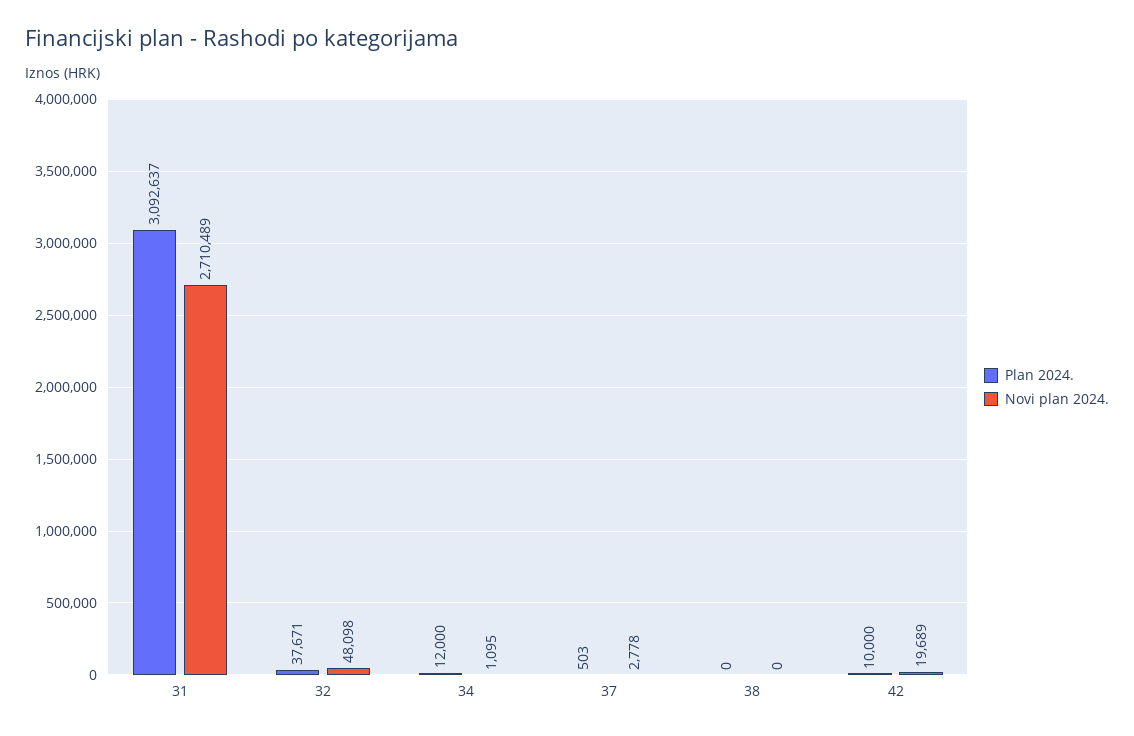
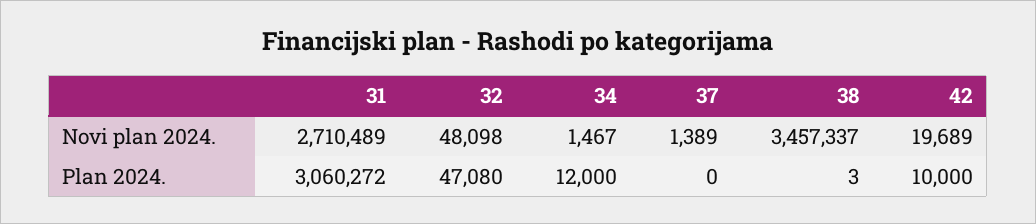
  {
    "Plan 2024.": {
-     "31": 3092637,
+     "31": 3060272,
-     "32": 37671,
+     "32": 47080,
      "34": 12000,
-     "37": 503,
+     "37": 0,
-     "38": 0,
+     "38": 3,
      "42": 10000
    },
    "Novi plan 2024.": {
      "31": 2710489,
      "32": 48098,
-     "34": 1095,
+     "34": 1467,
-     "37": 2778,
+     "37": 1389,
-     "38": 0,
+     "38": 3457337,
      "42": 19689
    }
  }

